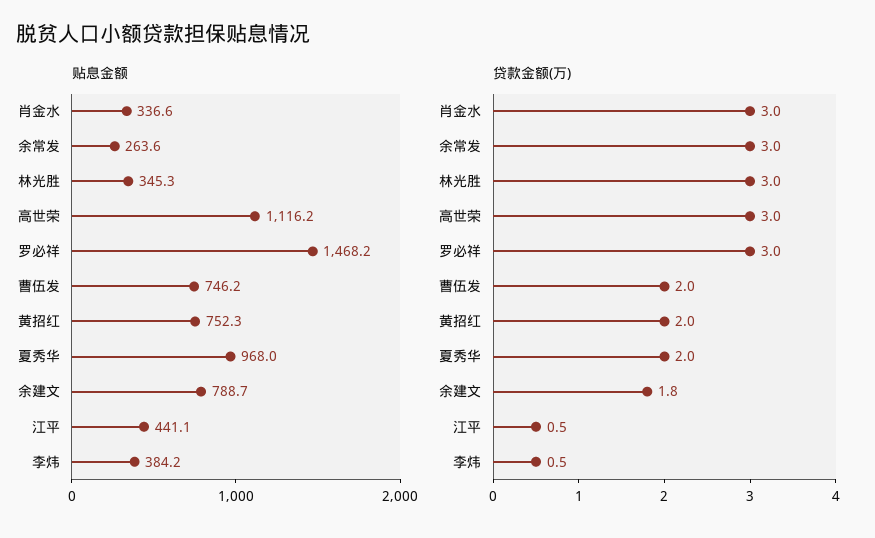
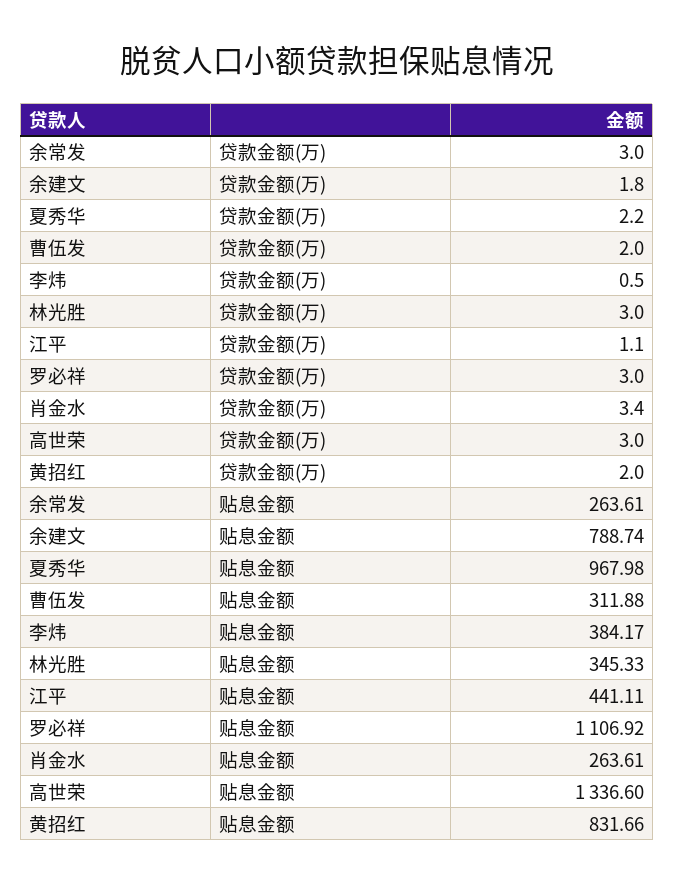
  {
    "贴息金额": {
-     "肖金水": 336.6,
+     "肖金水": 263.61,
      "余常发": 263.61,
      "林光胜": 345.33,
-     "高世荣": 1116.2,
+     "高世荣": 1336.6,
-     "罗必祥": 1468.2,
+     "罗必祥": 1106.92,
-     "曹伍发": 746.2,
+     "曹伍发": 311.88,
-     "黄招红": 752.3,
+     "黄招红": 831.66,
      "夏秀华": 967.98,
      "余建文": 788.74,
      "江平": 441.11,
      "李炜": 384.17
    },
    "贷款金额(万)": {
-     "肖金水": 3,
+     "肖金水": 3.4,
      "余常发": 3,
      "林光胜": 3,
      "高世荣": 3,
      "罗必祥": 3,
      "曹伍发": 2,
      "黄招红": 2,
-     "夏秀华": 2,
+     "夏秀华": 2.2,
      "余建文": 1.8,
-     "江平": 0.5,
+     "江平": 1.1,
      "李炜": 0.5
    }
  }

